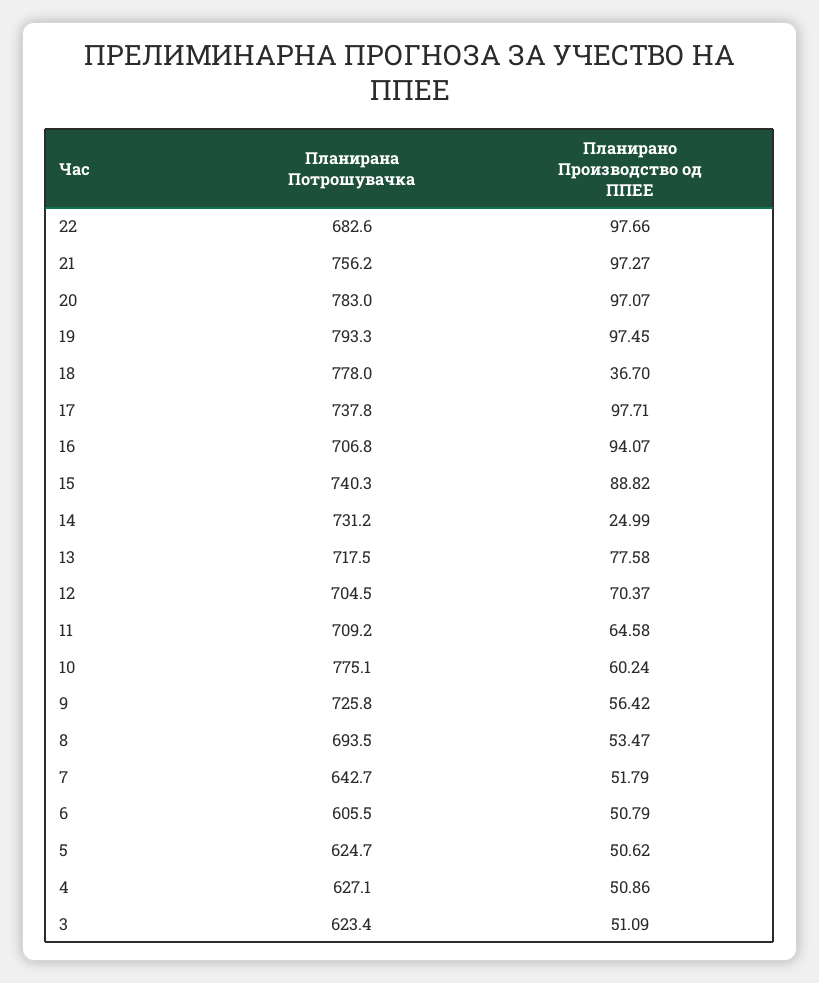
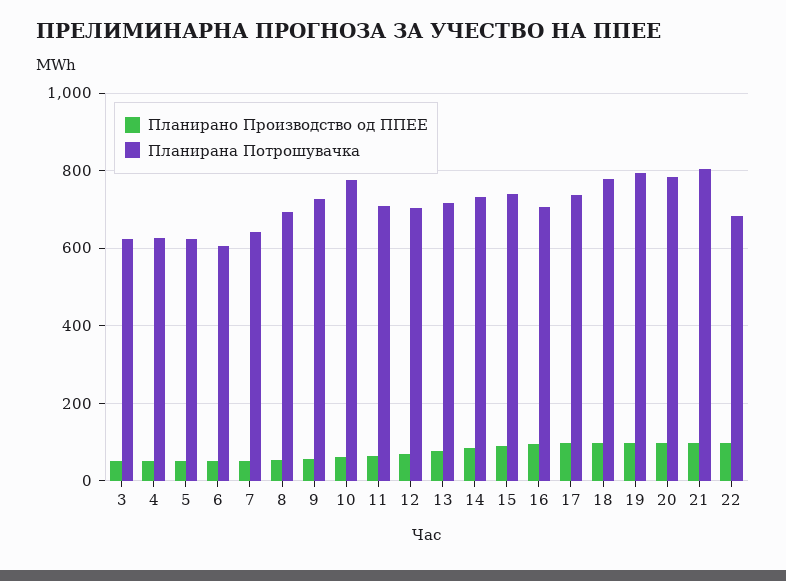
  {
    "Планирана Потрошувачка": {
      "22": 682.6,
-     "21": 756.2,
+     "21": 800,
      "20": 783,
      "19": 793.3,
      "18": 778,
      "17": 737.8,
      "16": 706.8,
      "15": 740.3,
      "14": 731.2,
      "13": 717.5,
      "12": 704.5,
      "11": 709.2,
      "10": 775.1,
      "9": 725.8,
      "8": 693.5,
      "7": 642.7,
      "6": 605.5,
      "5": 624.7,
      "4": 627.1,
      "3": 623.4
    },
    "Планирано Производство од ППЕЕ": {
      "22": 97.66,
      "21": 97.27,
      "20": 97.07,
      "19": 97.45,
-     "18": 36.7,
+     "18": 100,
      "17": 97.71,
      "16": 94.07,
      "15": 88.82,
-     "14": 24.99,
+     "14": 80,
      "13": 77.58,
      "12": 70.37,
      "11": 64.58,
      "10": 60.24,
      "9": 56.42,
      "8": 53.47,
      "7": 51.79,
      "6": 50.79,
      "5": 50.62,
      "4": 50.86,
      "3": 51.09
    }
  }

